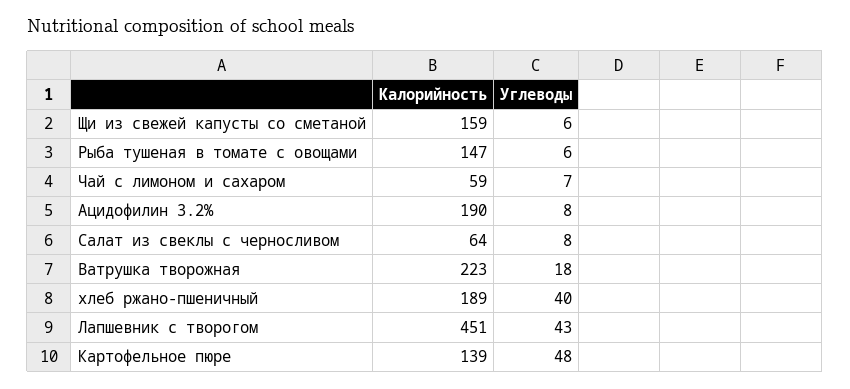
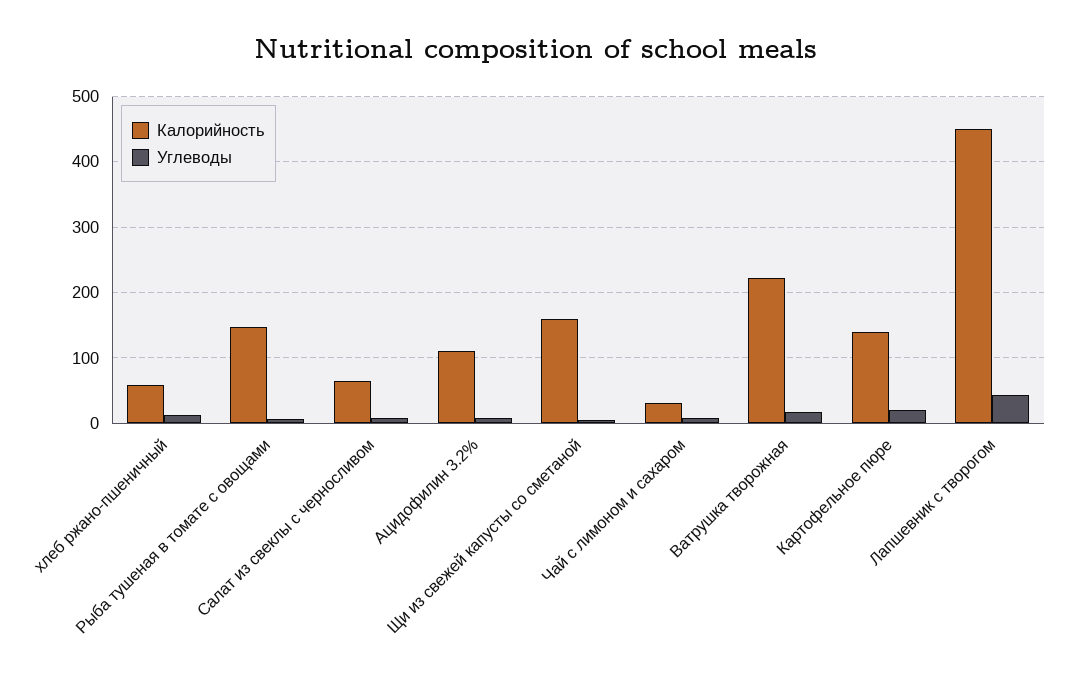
  {
    "Калорийность": {
      "Щи из свежей капусты со сметаной": 159,
      "Рыба тушеная в томате с овощами": 147,
-     "Чай с лимоном и сахаром": 59,
+     "Чай с лимоном и сахаром": 30,
-     "Ацидофилин 3.2%": 190,
+     "Ацидофилин 3.2%": 110,
      "Салат из свеклы с черносливом": 64,
      "Ватрушка творожная": 223,
-     "хлеб ржано-пшеничный": 189,
+     "хлеб ржано-пшеничный": 60,
      "Лапшевник с творогом": 451,
      "Картофельное пюре": 139
    },
    "Углеводы": {
      "Щи из свежей капусты со сметаной": 6,
      "Рыба тушеная в томате с овощами": 6,
      "Чай с лимоном и сахаром": 7,
      "Ацидофилин 3.2%": 8,
      "Салат из свеклы с черносливом": 8,
      "Ватрушка творожная": 18,
-     "хлеб ржано-пшеничный": 40,
+     "хлеб ржано-пшеничный": 10,
      "Лапшевник с творогом": 43,
-     "Картофельное пюре": 48
+     "Картофельное пюре": 20
    }
  }

